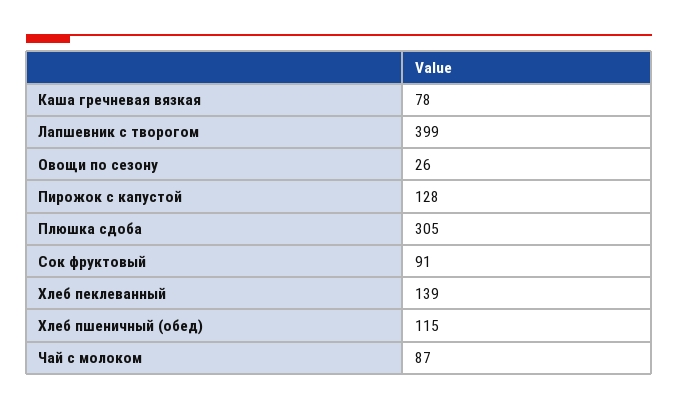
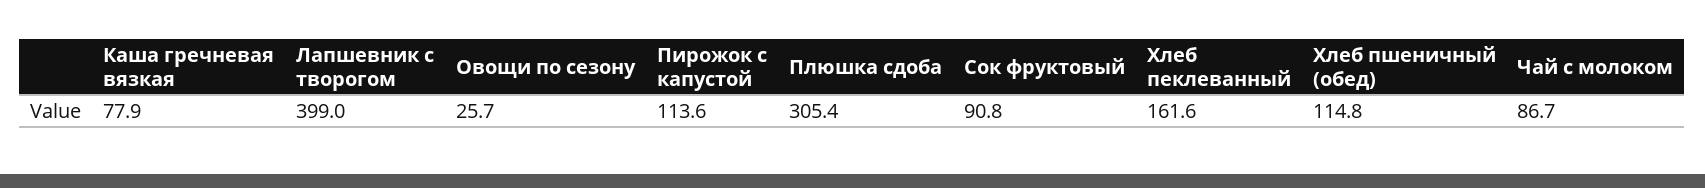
  {
    "Каша гречневая вязкая": 77.9,
    "Лапшевник с творогом": 399,
    "Овощи по сезону": 25.7,
-   "Пирожок с капустой": 128,
+   "Пирожок с капустой": 113.6,
    "Плюшка сдоба": 305.4,
    "Сок фруктовый": 90.8,
-   "Хлеб пеклеванный": 139,
+   "Хлеб пеклеванный": 161.6,
    "Хлеб пшеничный (обед)": 114.8,
    "Чай с молоком": 86.7
  }

